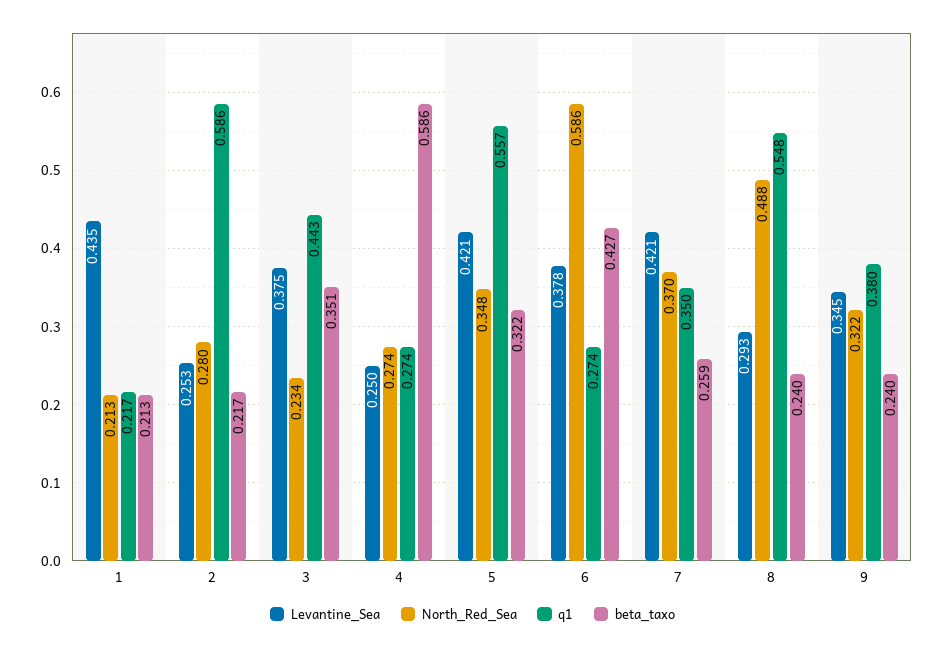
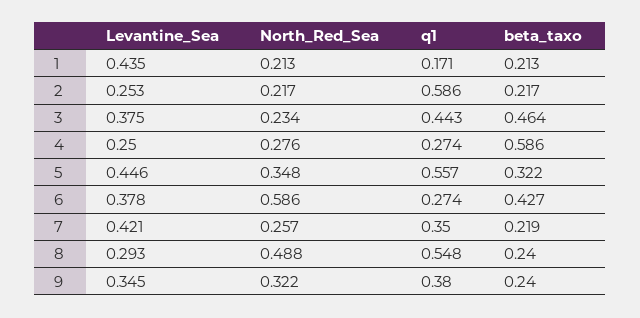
  {
    "Levantine_Sea": {
      "1": 0.435,
      "2": 0.253,
      "3": 0.375,
      "4": 0.25,
-     "5": 0.421,
+     "5": 0.446,
      "6": 0.378,
      "7": 0.421,
      "8": 0.293,
      "9": 0.345
    },
    "North_Red_Sea": {
      "1": 0.213,
-     "2": 0.28,
+     "2": 0.217,
      "3": 0.234,
-     "4": 0.274,
+     "4": 0.276,
      "5": 0.348,
      "6": 0.586,
-     "7": 0.37,
+     "7": 0.257,
      "8": 0.488,
      "9": 0.322
    },
    "q1": {
-     "1": 0.217,
+     "1": 0.171,
      "2": 0.586,
      "3": 0.443,
      "4": 0.274,
      "5": 0.557,
      "6": 0.274,
      "7": 0.35,
      "8": 0.548,
      "9": 0.38
    },
    "beta_taxo": {
      "1": 0.213,
      "2": 0.217,
-     "3": 0.351,
+     "3": 0.464,
      "4": 0.586,
      "5": 0.322,
      "6": 0.427,
-     "7": 0.259,
+     "7": 0.219,
      "8": 0.24,
      "9": 0.24
    }
  }

